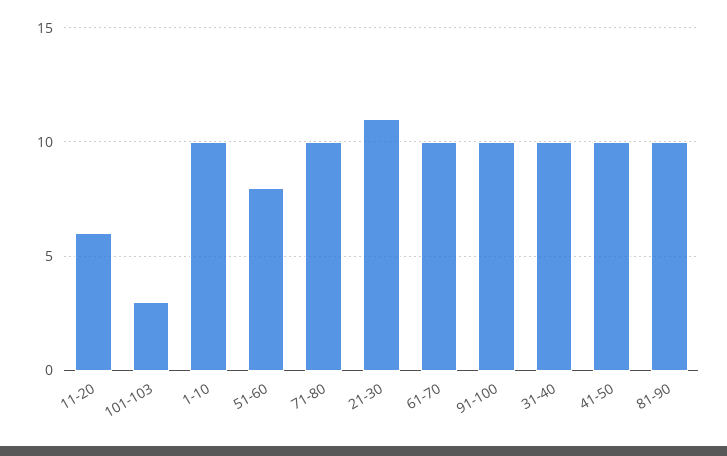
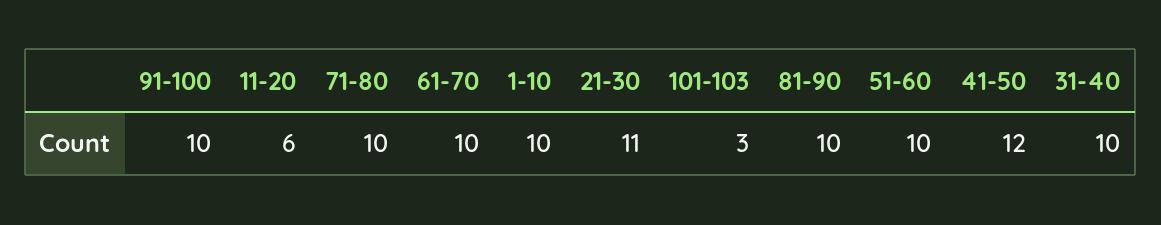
  {
    "11-20": 6,
    "101-103": 3,
    "1-10": 10,
-   "51-60": 8,
+   "51-60": 10,
    "71-80": 10,
    "21-30": 11,
    "61-70": 10,
    "91-100": 10,
    "31-40": 10,
-   "41-50": 10,
+   "41-50": 12,
    "81-90": 10
  }

